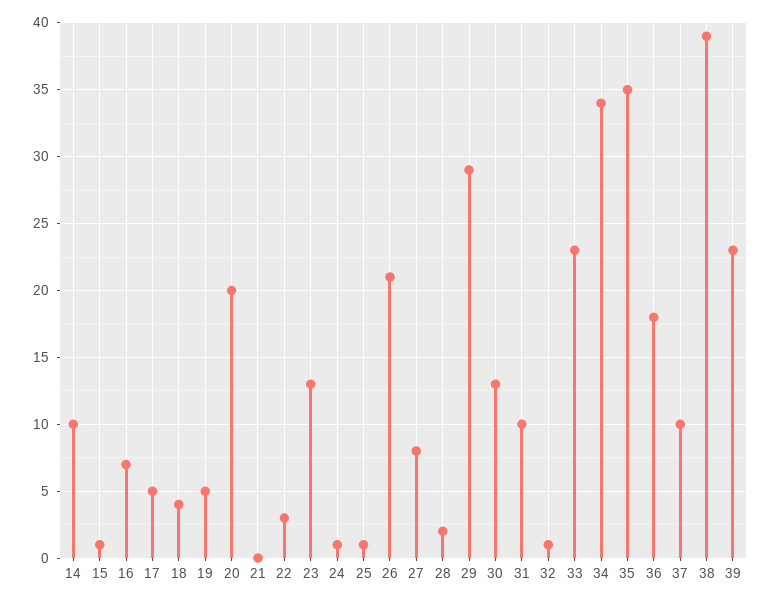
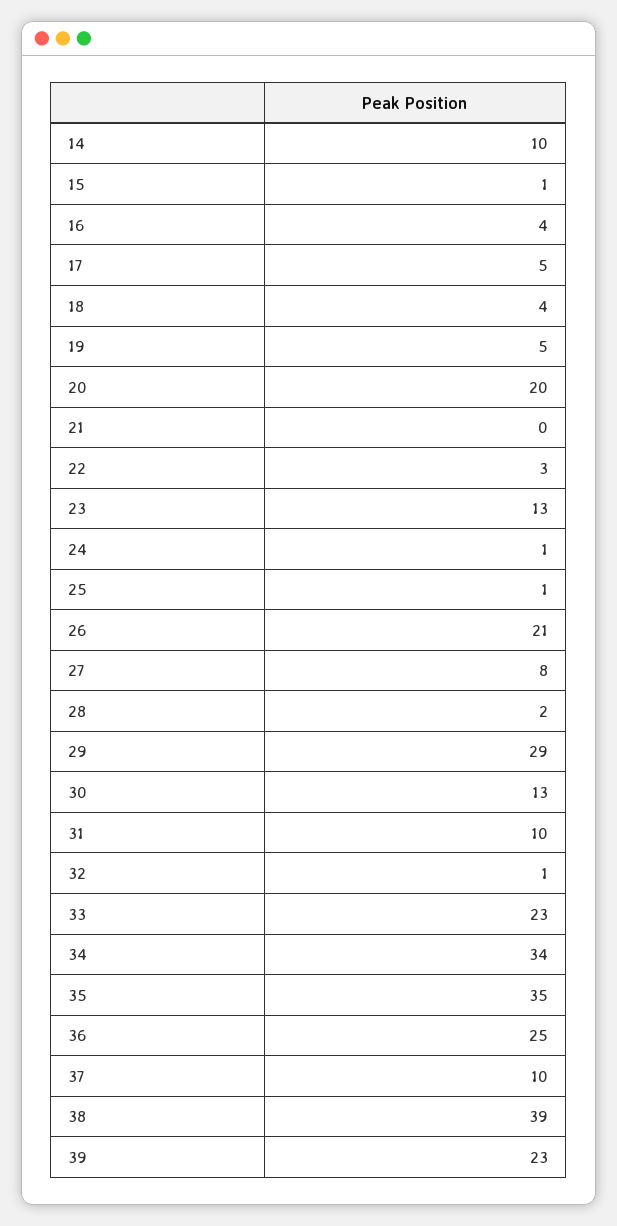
  {
    "14": 10,
    "15": 1,
-   "16": 7,
+   "16": 4,
    "17": 5,
    "18": 4,
    "19": 5,
    "20": 20,
    "21": 0,
    "22": 3,
    "23": 13,
    "24": 1,
    "25": 1,
    "26": 21,
    "27": 8,
    "28": 2,
    "29": 29,
    "30": 13,
    "31": 10,
    "32": 1,
    "33": 23,
    "34": 34,
    "35": 35,
-   "36": 18,
+   "36": 25,
    "37": 10,
    "38": 39,
    "39": 23
  }

